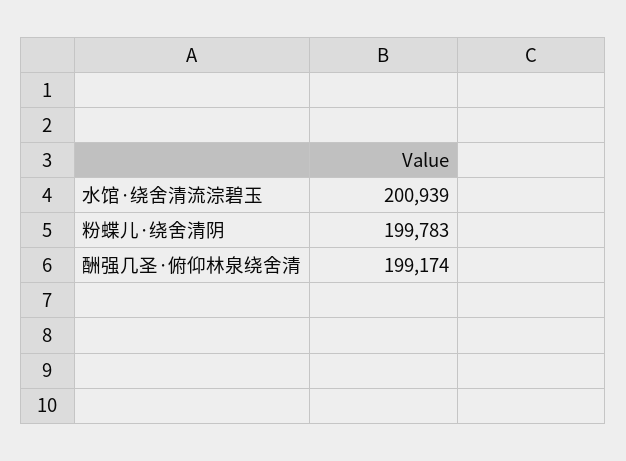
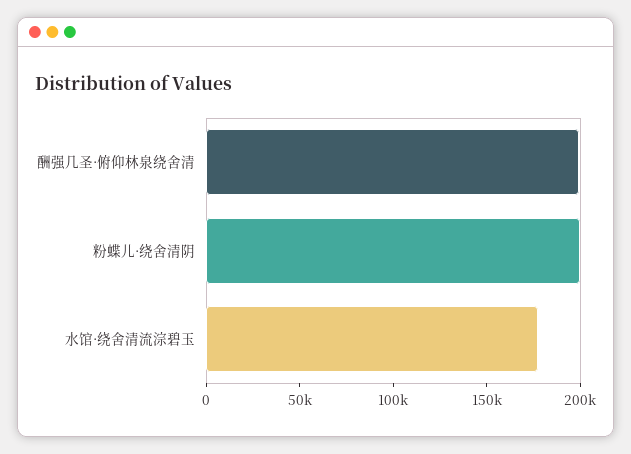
  {
-   "水馆·绕舍清流淙碧玉": 200939,
+   "水馆·绕舍清流淙碧玉": 180000,
    "粉蝶儿·绕舍清阴": 199783,
    "酬强几圣·俯仰林泉绕舍清": 199174
  }

